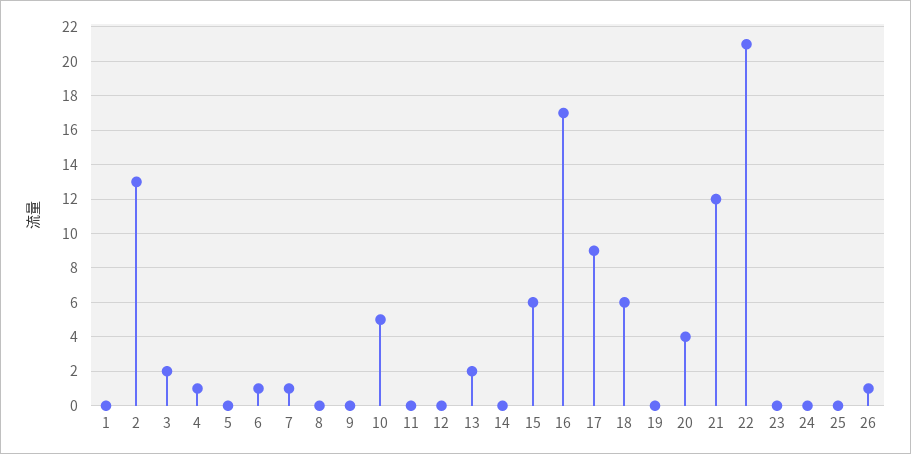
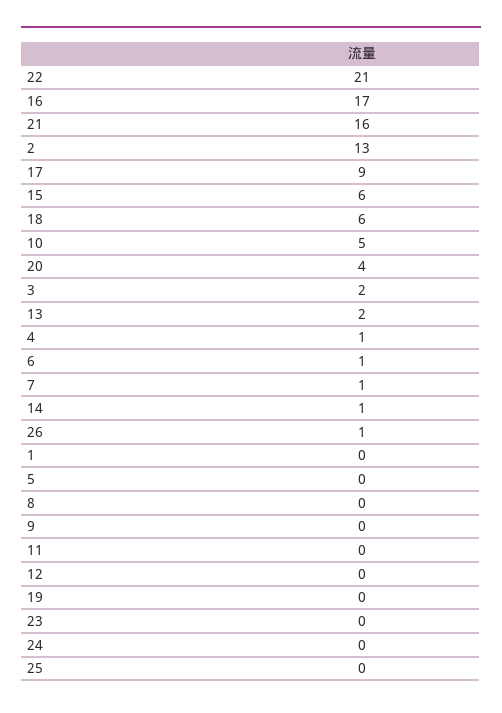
  {
    "1": 0,
    "2": 13,
    "3": 2,
    "4": 1,
    "5": 0,
    "6": 1,
    "7": 1,
    "8": 0,
    "9": 0,
    "10": 5,
    "11": 0,
    "12": 0,
    "13": 2,
-   "14": 0,
+   "14": 1,
    "15": 6,
    "16": 17,
    "17": 9,
    "18": 6,
    "19": 0,
    "20": 4,
-   "21": 12,
+   "21": 16,
    "22": 21,
    "23": 0,
    "24": 0,
    "25": 0,
    "26": 1
  }

